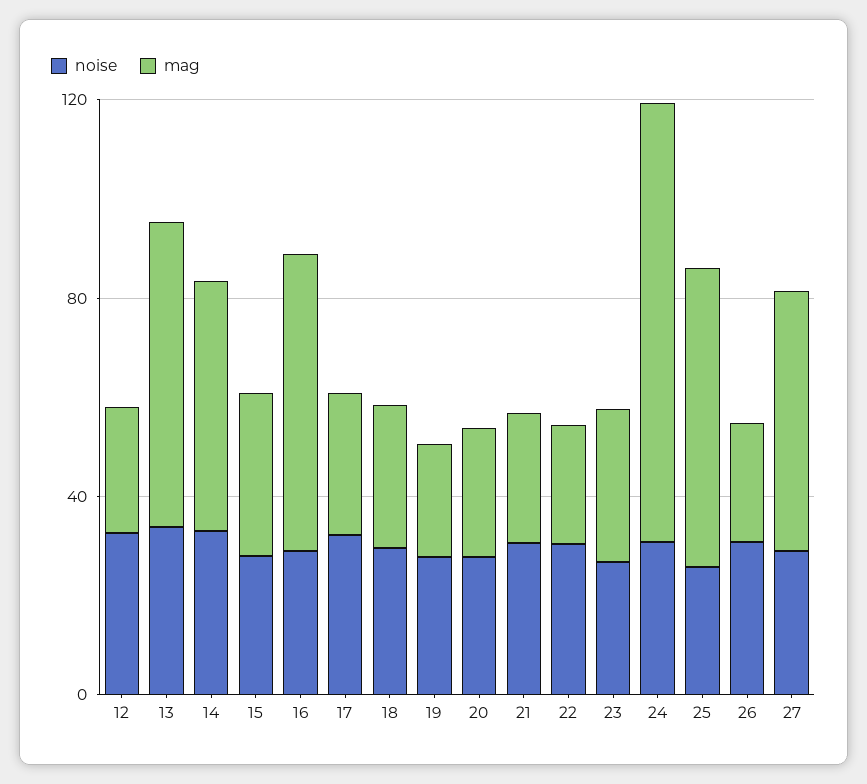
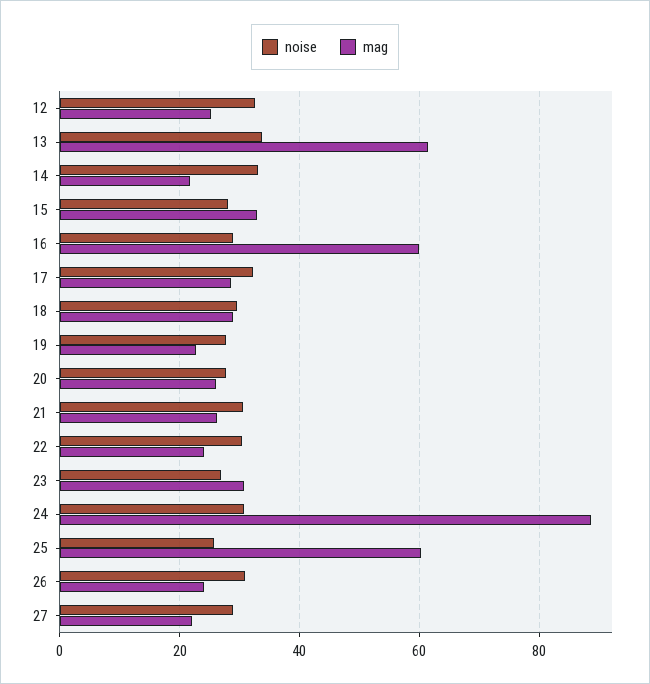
  {
    "noise": {
      "12": 32,
      "13": 34,
      "14": 34,
      "15": 28,
      "16": 28,
      "17": 32,
      "18": 30,
      "19": 28,
      "20": 28,
      "21": 30,
      "22": 30,
      "23": 26,
      "24": 30,
      "25": 26,
      "26": 30,
      "27": 28
    },
    "mag": {
      "12": 26,
      "13": 62,
-     "14": 50,
+     "14": 22,
      "15": 32,
      "16": 60,
      "17": 28,
      "18": 28,
      "19": 22,
      "20": 26,
      "21": 26,
      "22": 24,
      "23": 30,
      "24": 88,
      "25": 60,
      "26": 24,
-     "27": 50
+     "27": 22
    }
  }

